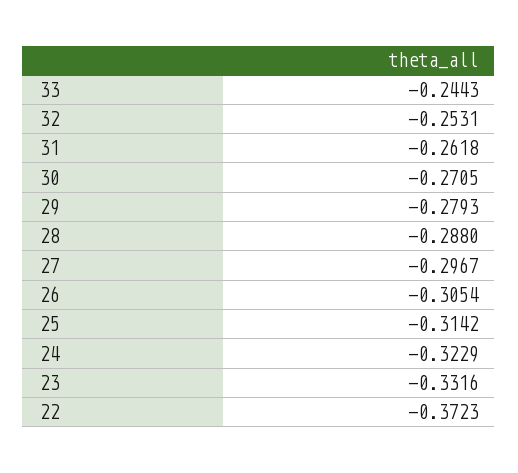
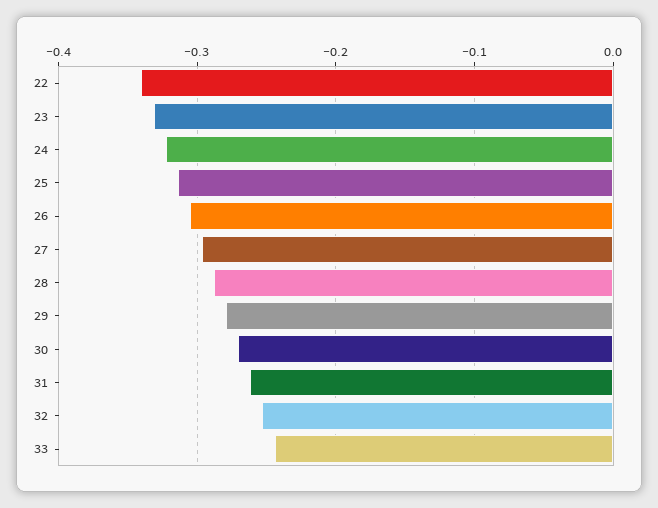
  {
    "33": -0.2443,
    "32": -0.2531,
    "31": -0.2618,
    "30": -0.2705,
    "29": -0.2793,
    "28": -0.288,
    "27": -0.2967,
    "26": -0.3054,
    "25": -0.3142,
    "24": -0.3229,
    "23": -0.3316,
-   "22": -0.3723
+   "22": -0.34
  }

